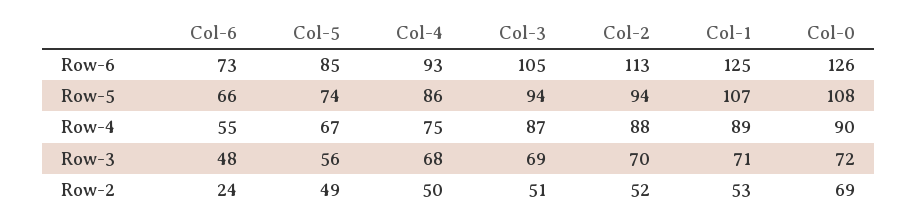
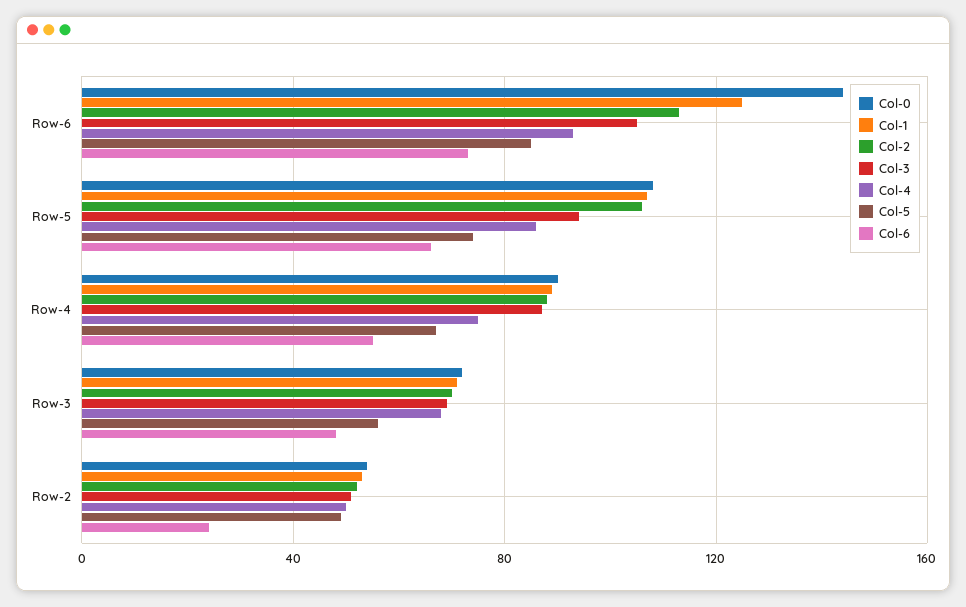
  {
    "Col-6": {
      "Row-6": 73,
      "Row-5": 66,
      "Row-4": 55,
      "Row-3": 48,
      "Row-2": 24
    },
    "Col-5": {
      "Row-6": 85,
      "Row-5": 74,
      "Row-4": 67,
      "Row-3": 56,
      "Row-2": 49
    },
    "Col-4": {
      "Row-6": 93,
      "Row-5": 86,
      "Row-4": 75,
      "Row-3": 68,
      "Row-2": 50
    },
    "Col-3": {
      "Row-6": 105,
      "Row-5": 94,
      "Row-4": 87,
      "Row-3": 69,
      "Row-2": 51
    },
    "Col-2": {
      "Row-6": 113,
-     "Row-5": 94,
+     "Row-5": 105,
      "Row-4": 88,
      "Row-3": 70,
      "Row-2": 52
    },
    "Col-1": {
      "Row-6": 125,
      "Row-5": 107,
      "Row-4": 89,
      "Row-3": 71,
      "Row-2": 53
    },
    "Col-0": {
-     "Row-6": 126,
+     "Row-6": 145,
      "Row-5": 108,
      "Row-4": 90,
      "Row-3": 72,
-     "Row-2": 69
+     "Row-2": 55
    }
  }

